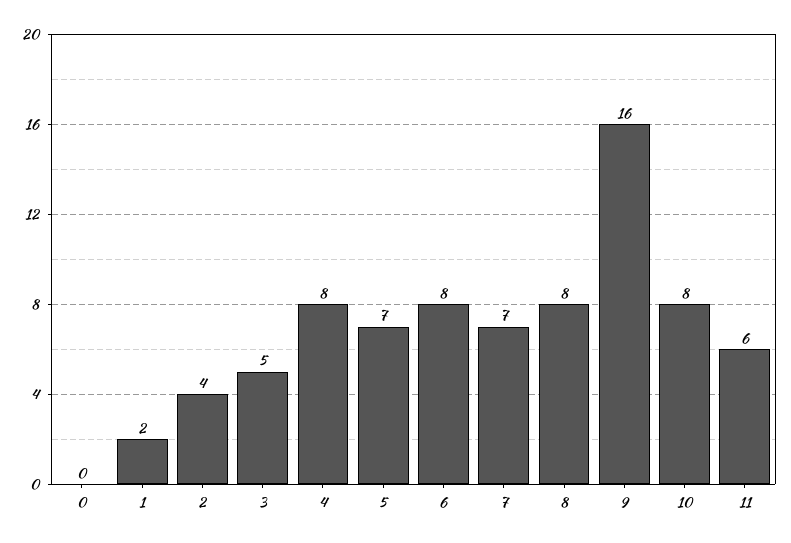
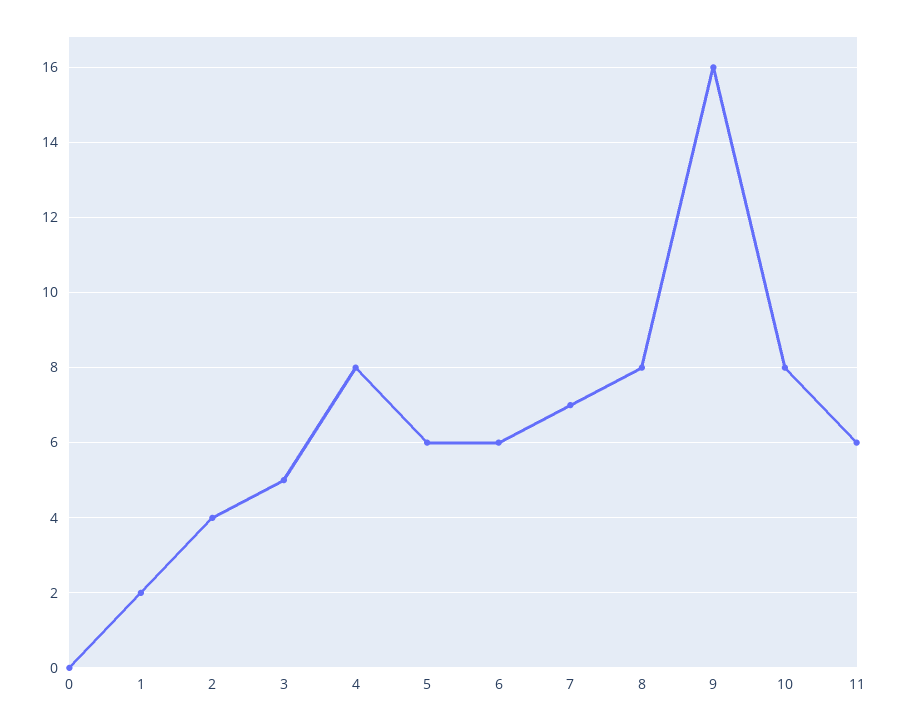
  {
    "0": 0,
    "1": 2,
    "2": 4,
    "3": 5,
    "4": 8,
-   "5": 7,
+   "5": 6,
-   "6": 8,
+   "6": 6,
    "7": 7,
    "8": 8,
    "9": 16,
    "10": 8,
    "11": 6
  }

